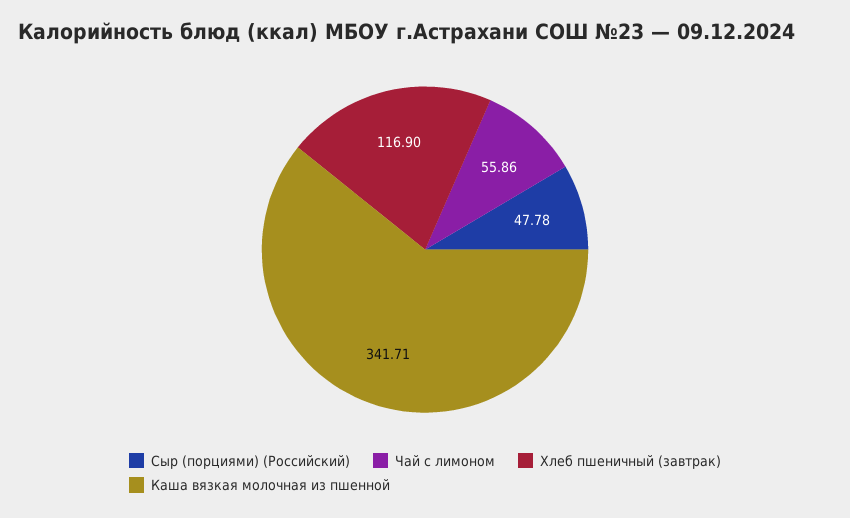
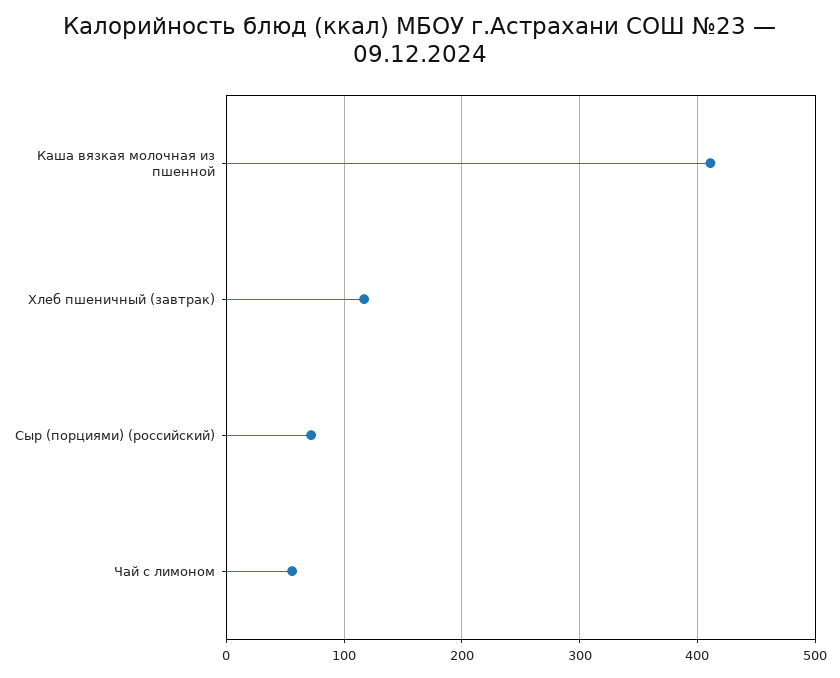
  {
-   "Сыр (порциями) (Российский)": 47.78,
+   "Сыр (порциями) (Российский)": 70,
    "Чай с лимоном": 55.86,
    "Хлеб пшеничный (завтрак)": 116.9,
-   "Каша вязкая молочная из пшенной": 341.71
+   "Каша вязкая молочная из пшенной": 410
  }

